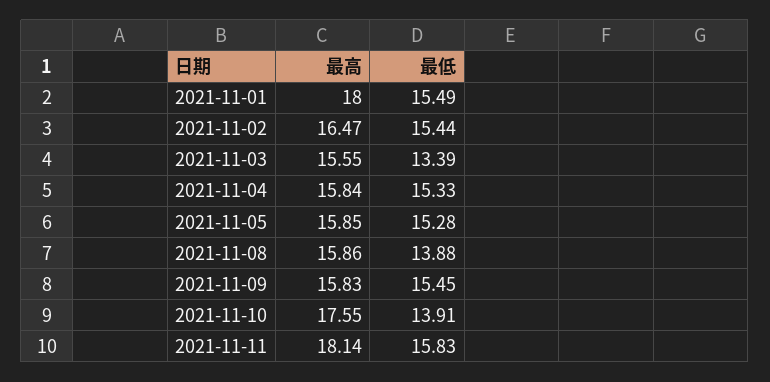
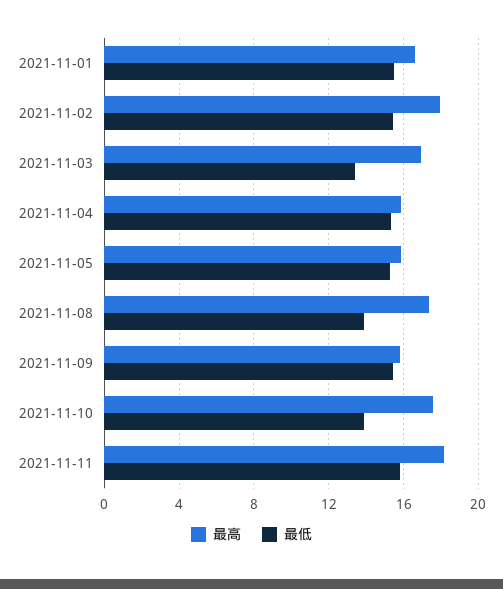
  {
    "最高": {
-     "2021-11-01": 18,
+     "2021-11-01": 16.5,
-     "2021-11-02": 16.47,
+     "2021-11-02": 18,
-     "2021-11-03": 15.55,
+     "2021-11-03": 17,
      "2021-11-04": 15.84,
      "2021-11-05": 15.85,
-     "2021-11-08": 15.86,
+     "2021-11-08": 17.5,
      "2021-11-09": 15.83,
      "2021-11-10": 17.55,
      "2021-11-11": 18.14
    },
    "最低": {
      "2021-11-01": 15.49,
      "2021-11-02": 15.44,
      "2021-11-03": 13.39,
      "2021-11-04": 15.33,
      "2021-11-05": 15.28,
      "2021-11-08": 13.88,
      "2021-11-09": 15.45,
      "2021-11-10": 13.91,
      "2021-11-11": 15.83
    }
  }

